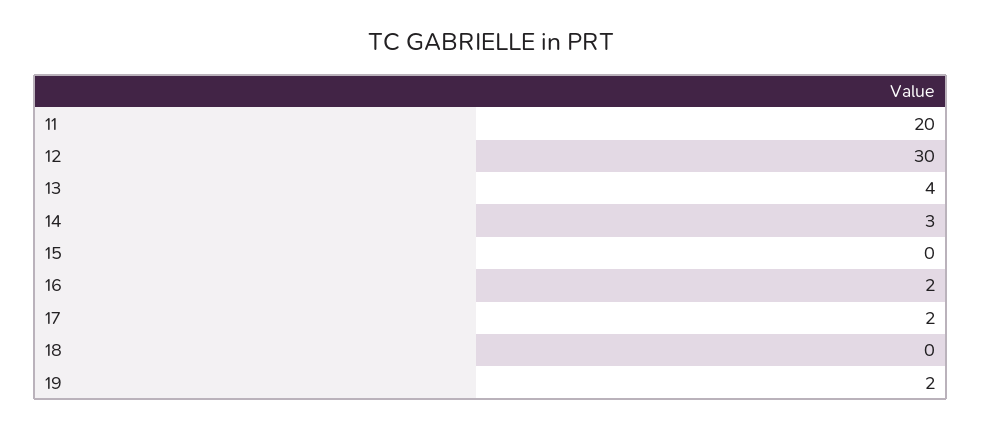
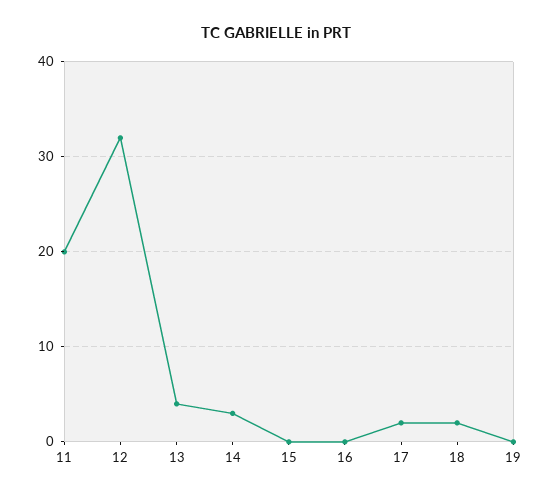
  {
    "11": 20,
-   "12": 30,
+   "12": 32,
    "13": 4,
    "14": 3,
    "15": 0,
-   "16": 2,
+   "16": 0,
    "17": 2,
-   "18": 0,
+   "18": 2,
-   "19": 2
+   "19": 0
  }

